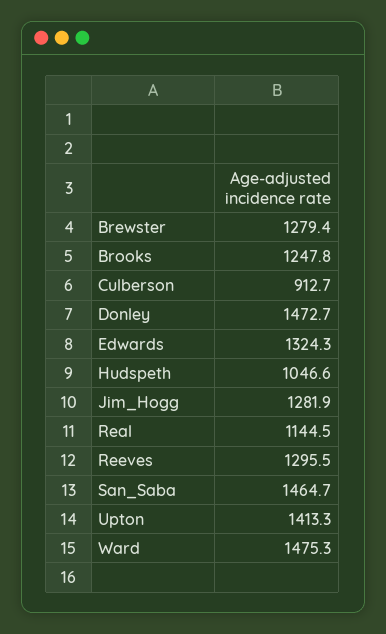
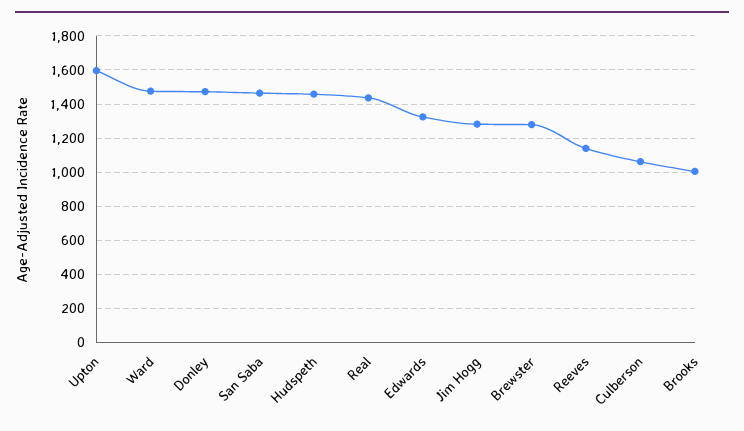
  {
    "Brewster": 1279.4,
-   "Brooks": 1247.8,
+   "Brooks": 1000,
-   "Culberson": 912.7,
+   "Culberson": 1050,
    "Donley": 1472.7,
    "Edwards": 1324.3,
-   "Hudspeth": 1046.6,
+   "Hudspeth": 1450,
    "Jim_Hogg": 1281.9,
-   "Real": 1144.5,
+   "Real": 1450,
-   "Reeves": 1295.5,
+   "Reeves": 1150,
    "San_Saba": 1464.7,
-   "Upton": 1413.3,
+   "Upton": 1600,
    "Ward": 1475.3
  }

